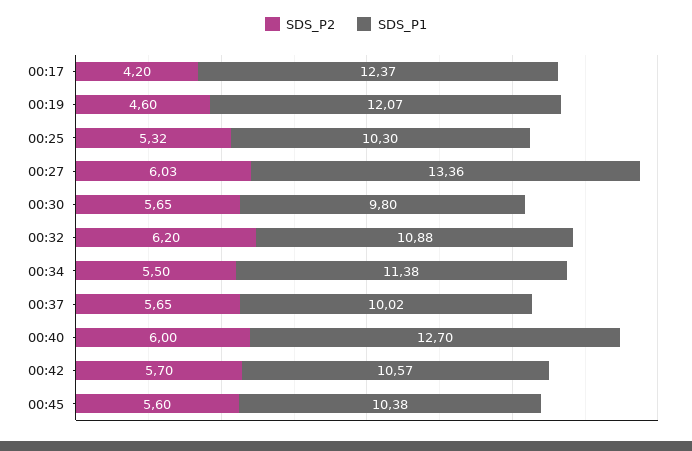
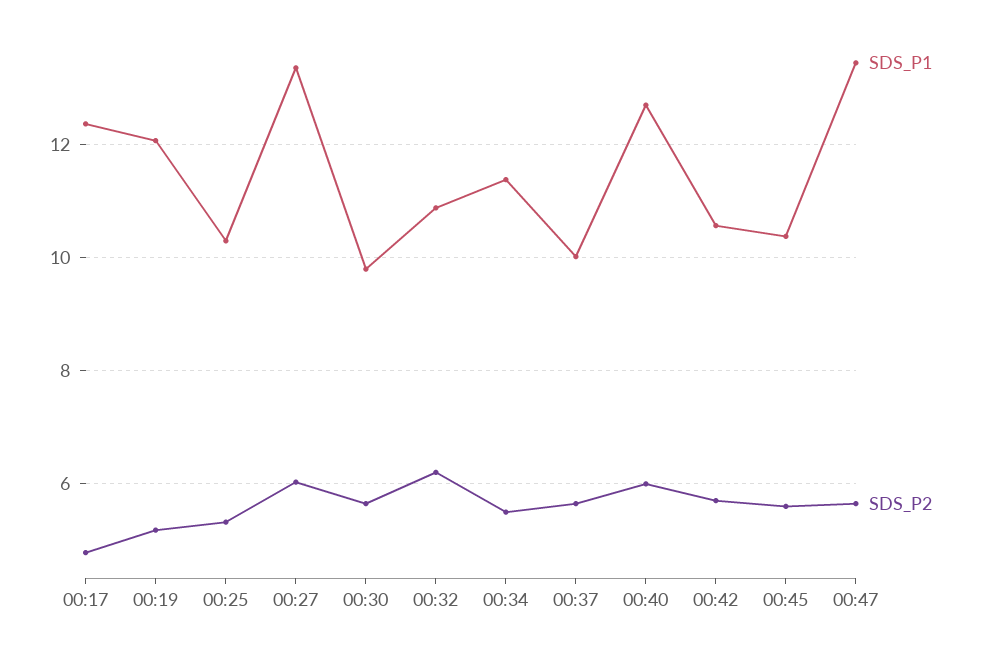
  {
    "SDS_P2": {
-     "00:17": 4.2,
+     "00:17": 4.8,
-     "00:19": 4.6,
+     "00:19": 5.2,
      "00:25": 5.32,
      "00:27": 6.03,
      "00:30": 5.65,
      "00:32": 6.2,
      "00:34": 5.5,
      "00:37": 5.65,
      "00:40": 6,
      "00:42": 5.7,
-     "00:45": 5.6
+     "00:45": 5.6,
+     "00:47": 5.6
    },
    "SDS_P1": {
      "00:17": 12.37,
      "00:19": 12.07,
      "00:25": 10.3,
      "00:27": 13.36,
      "00:30": 9.8,
      "00:32": 10.88,
      "00:34": 11.38,
      "00:37": 10.02,
      "00:40": 12.7,
      "00:42": 10.57,
-     "00:45": 10.38
+     "00:45": 10.38,
+     "00:47": 13.4
    }
  }

